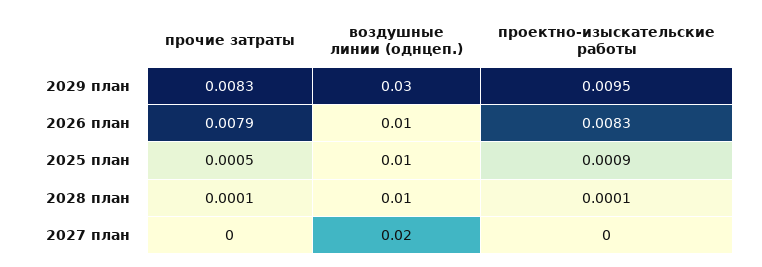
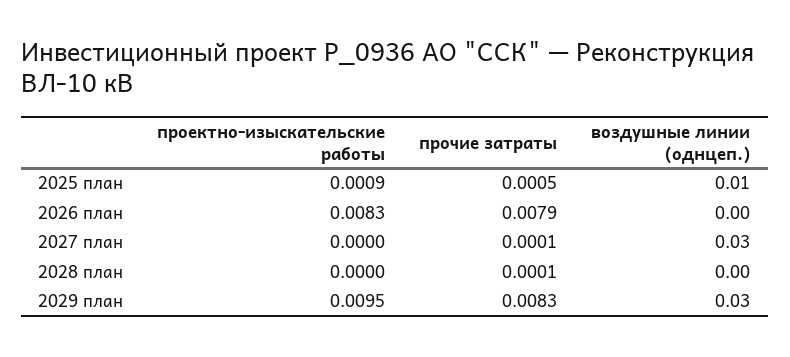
  {
    "прочие затраты": {
      "2029 план": 0.0083,
      "2026 план": 0.0079,
      "2025 план": 0.0005,
      "2028 план": 0.0001,
-     "2027 план": 0
+     "2027 план": 0.0001
    },
    "воздушные линии (однцеп.)": {
      "2029 план": 0.03,
-     "2026 план": 0.01,
+     "2026 план": 0,
      "2025 план": 0.01,
-     "2028 план": 0.01,
+     "2028 план": 0,
-     "2027 план": 0.02
+     "2027 план": 0.03
    },
    "проектно-изыскательские работы": {
      "2029 план": 0.0095,
      "2026 план": 0.0083,
      "2025 план": 0.0009,
-     "2028 план": 0.0001,
+     "2028 план": 0,
      "2027 план": 0
    }
  }

